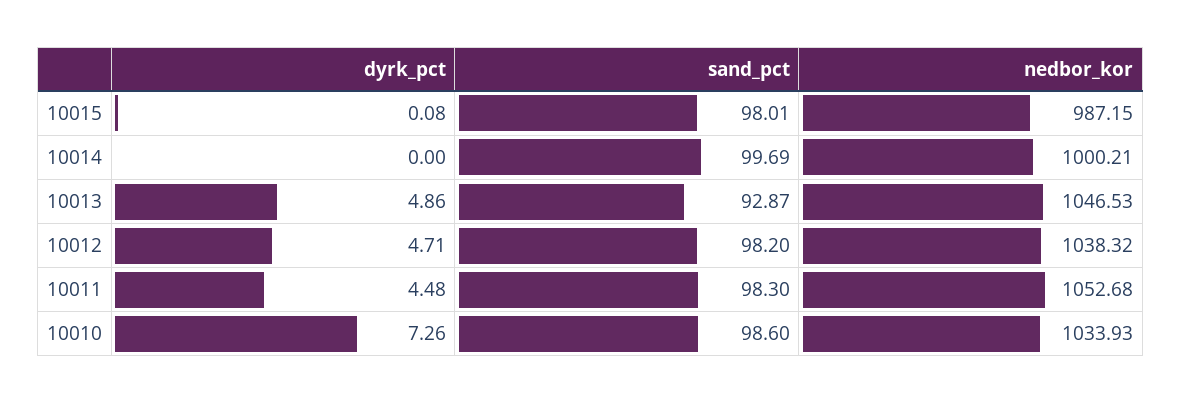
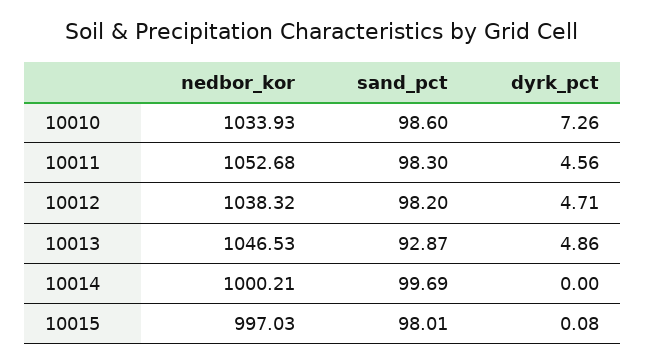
  {
    "dyrk_pct": {
      "10015": 0.08,
      "10014": 0,
      "10013": 4.86,
      "10012": 4.71,
-     "10011": 4.48,
+     "10011": 4.56,
      "10010": 7.26
    },
    "sand_pct": {
      "10015": 98.01,
      "10014": 99.69,
      "10013": 92.87,
      "10012": 98.2,
      "10011": 98.3,
      "10010": 98.6
    },
    "nedbor_kor": {
-     "10015": 987.15,
+     "10015": 997.03,
      "10014": 1000.21,
      "10013": 1046.53,
      "10012": 1038.32,
      "10011": 1052.68,
      "10010": 1033.93
    }
  }

